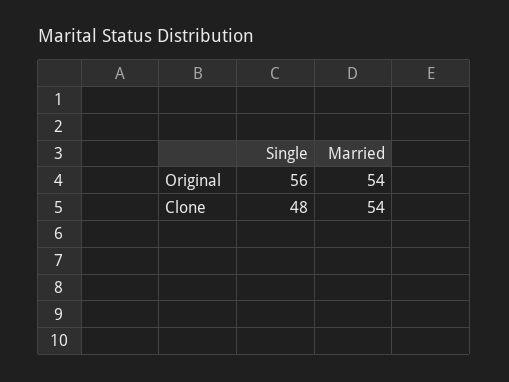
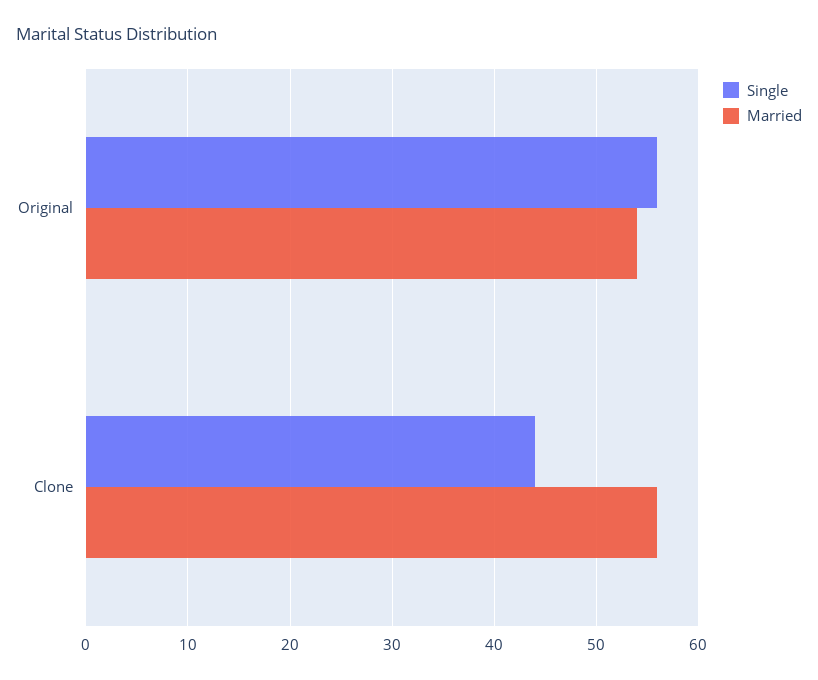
  {
    "Single": {
      "Original": 56,
-     "Clone": 48
+     "Clone": 44
    },
    "Married": {
      "Original": 54,
-     "Clone": 54
+     "Clone": 56
    }
  }

